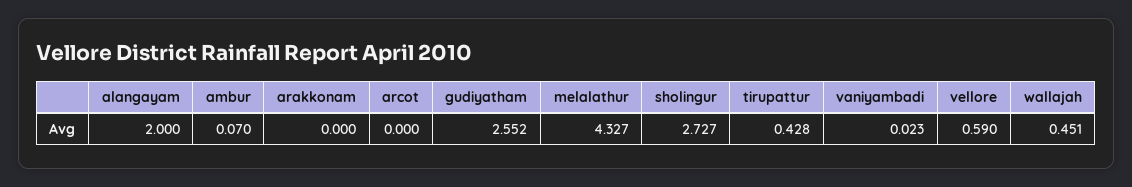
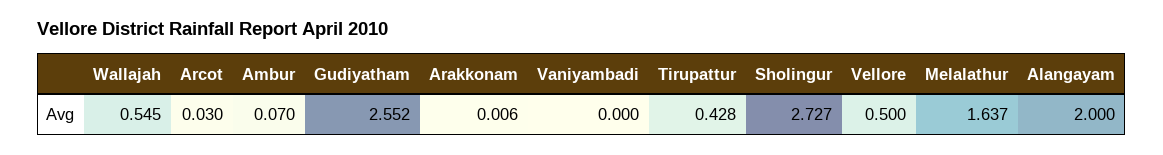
  {
    "alangayam": 2,
    "ambur": 0.07,
-   "arakkonam": 0,
+   "arakkonam": 0.006,
-   "arcot": 0,
+   "arcot": 0.03,
    "gudiyatham": 2.552,
-   "melalathur": 4.327,
+   "melalathur": 1.637,
    "sholingur": 2.727,
    "tirupattur": 0.428,
-   "vaniyambadi": 0.023,
+   "vaniyambadi": 0,
-   "vellore": 0.59,
+   "vellore": 0.5,
-   "wallajah": 0.451
+   "wallajah": 0.545
  }

